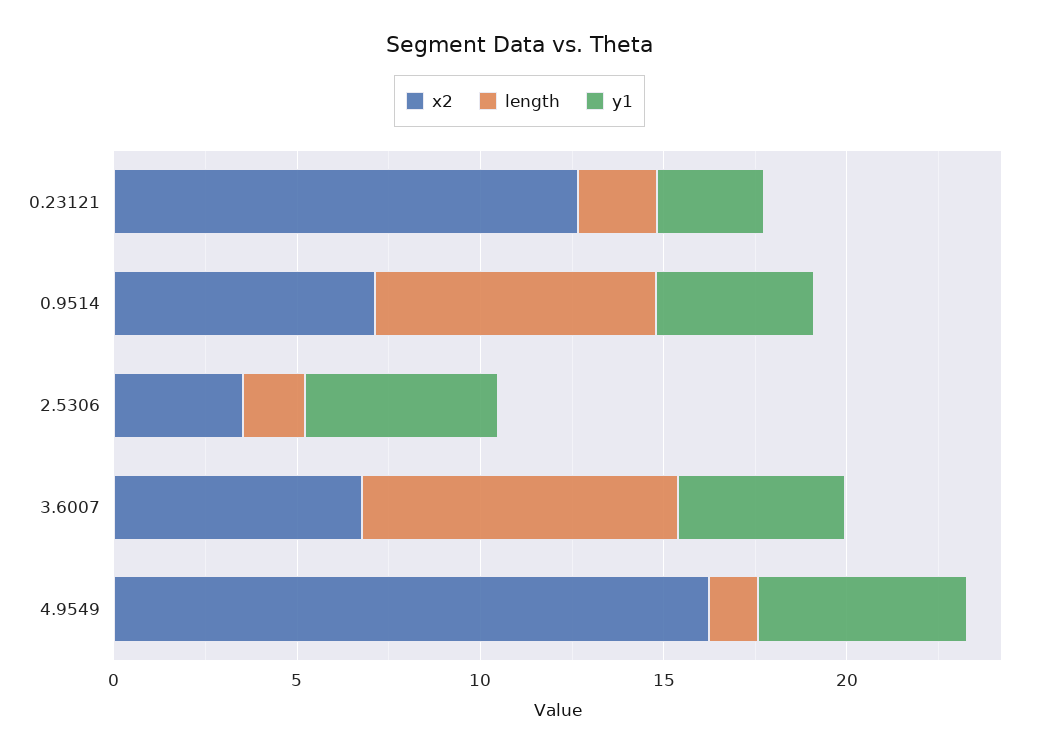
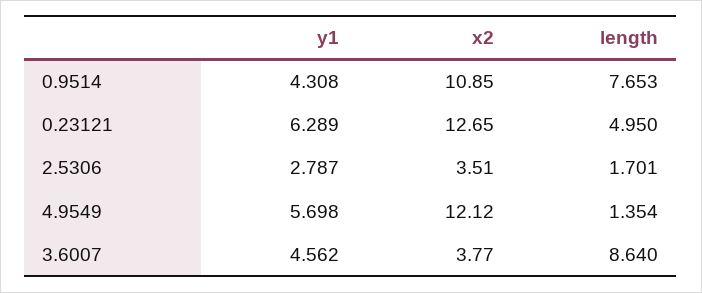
  {
    "x2": {
      "0.23121": 12.65,
-     "0.9514": 7,
+     "0.9514": 10.85,
      "2.5306": 3.51,
-     "3.6007": 7,
+     "3.6007": 3.77,
-     "4.9549": 16
+     "4.9549": 12.12
    },
    "length": {
-     "0.23121": 2,
+     "0.23121": 4.95,
      "0.9514": 7.653,
      "2.5306": 1.701,
      "3.6007": 8.64,
      "4.9549": 1.354
    },
    "y1": {
-     "0.23121": 3,
+     "0.23121": 6.289,
      "0.9514": 4.308,
-     "2.5306": 5,
+     "2.5306": 2.787,
      "3.6007": 4.562,
      "4.9549": 5.698
    }
  }

